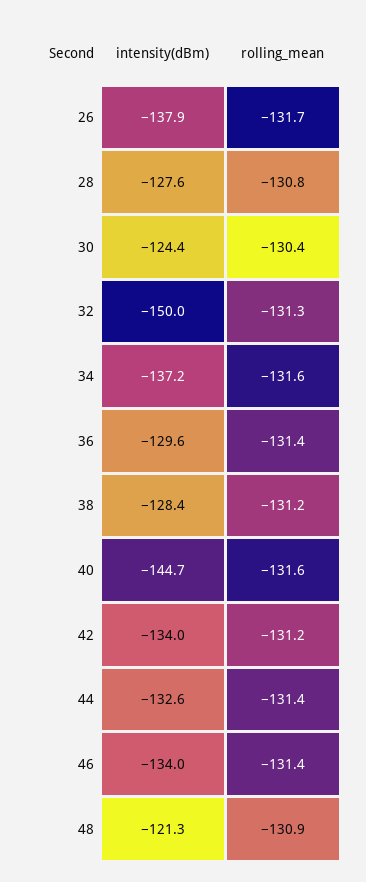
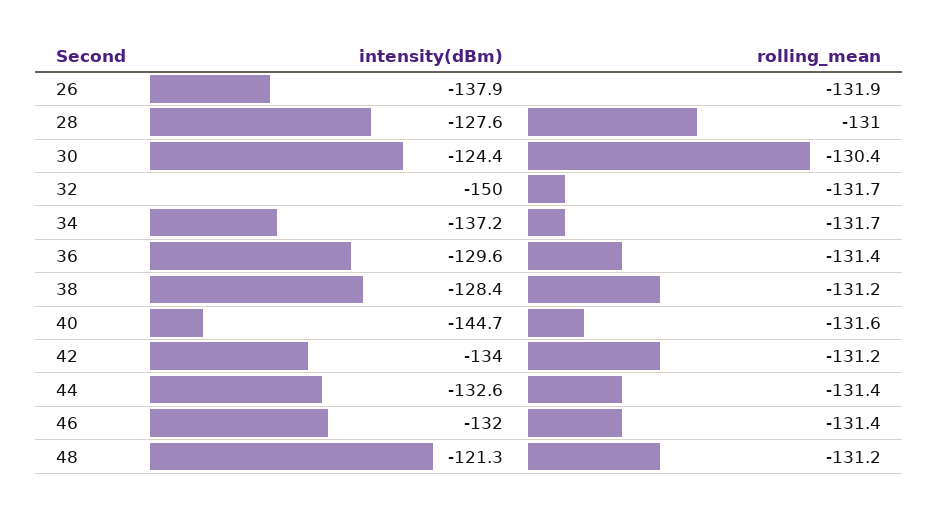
  {
    "intensity(dBm)": {
      "26": -137.9,
      "28": -127.6,
      "30": -124.4,
      "32": -150,
      "34": -137.2,
      "36": -129.6,
      "38": -128.4,
      "40": -144.7,
      "42": -134,
      "44": -132.6,
-     "46": -134,
+     "46": -132,
      "48": -121.3
    },
    "rolling_mean": {
-     "26": -131.7,
+     "26": -131.9,
-     "28": -130.8,
+     "28": -131,
      "30": -130.4,
-     "32": -131.3,
+     "32": -131.7,
-     "34": -131.6,
+     "34": -131.7,
      "36": -131.4,
      "38": -131.2,
      "40": -131.6,
      "42": -131.2,
      "44": -131.4,
      "46": -131.4,
-     "48": -130.9
+     "48": -131.2
    }
  }

